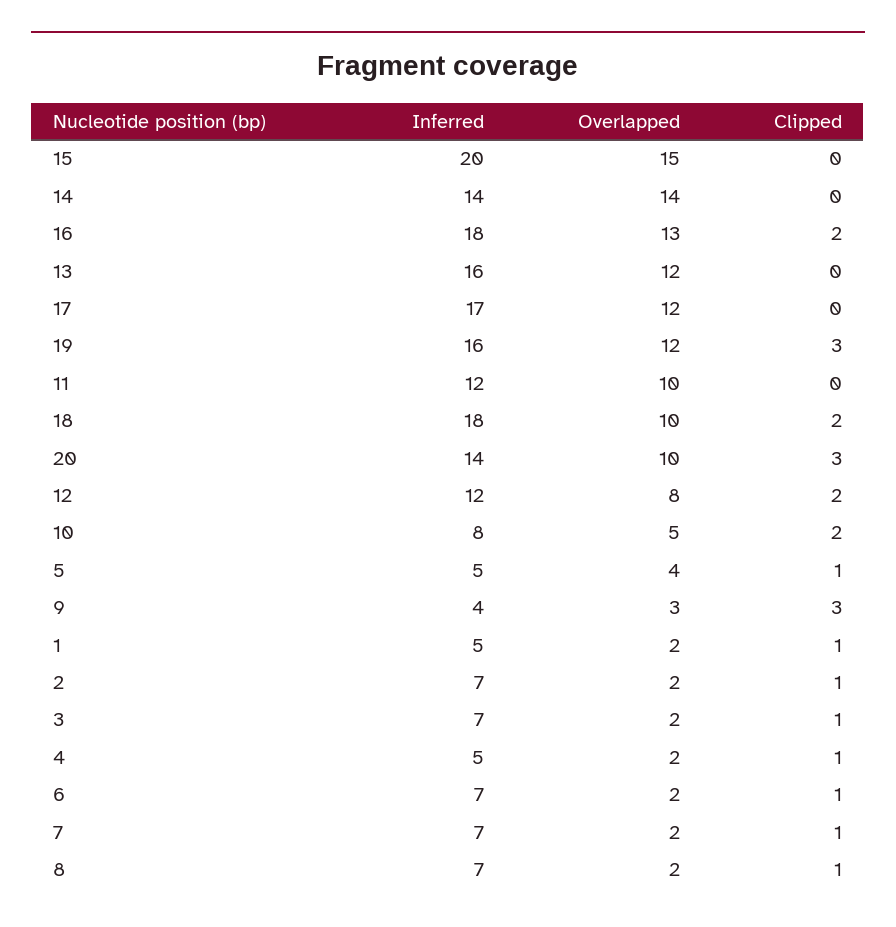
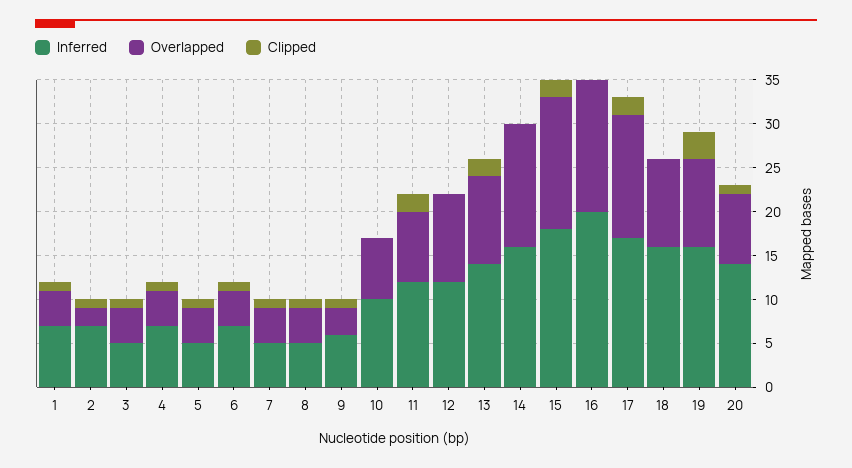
  {
    "Inferred": {
-     "15": 20,
+     "15": 18,
-     "14": 14,
+     "14": 16,
-     "16": 18,
+     "16": 20,
-     "13": 16,
+     "13": 14,
      "17": 17,
      "19": 16,
      "11": 12,
-     "18": 18,
+     "18": 16,
      "20": 14,
      "12": 12,
-     "10": 8,
+     "10": 10,
      "5": 5,
-     "9": 4,
+     "9": 6,
-     "1": 5,
+     "1": 7,
      "2": 7,
-     "3": 7,
+     "3": 5,
-     "4": 5,
+     "4": 7,
      "6": 7,
-     "7": 7,
+     "7": 5,
-     "8": 7
+     "8": 5
    },
    "Overlapped": {
      "15": 15,
      "14": 14,
-     "16": 13,
+     "16": 15,
-     "13": 12,
+     "13": 10,
-     "17": 12,
+     "17": 14,
-     "19": 12,
+     "19": 10,
-     "11": 10,
+     "11": 8,
      "18": 10,
-     "20": 10,
+     "20": 8,
-     "12": 8,
+     "12": 10,
-     "10": 5,
+     "10": 7,
      "5": 4,
      "9": 3,
-     "1": 2,
+     "1": 4,
      "2": 2,
-     "3": 2,
+     "3": 4,
-     "4": 2,
+     "4": 4,
-     "6": 2,
+     "6": 4,
-     "7": 2,
+     "7": 4,
-     "8": 2
+     "8": 4
    },
    "Clipped": {
-     "15": 0,
+     "15": 2,
      "14": 0,
-     "16": 2,
+     "16": 0,
-     "13": 0,
+     "13": 2,
-     "17": 0,
+     "17": 2,
      "19": 3,
-     "11": 0,
+     "11": 2,
-     "18": 2,
+     "18": 0,
-     "20": 3,
+     "20": 1,
-     "12": 2,
+     "12": 0,
-     "10": 2,
+     "10": 0,
      "5": 1,
-     "9": 3,
+     "9": 1,
      "1": 1,
      "2": 1,
      "3": 1,
      "4": 1,
      "6": 1,
      "7": 1,
      "8": 1
    }
  }

